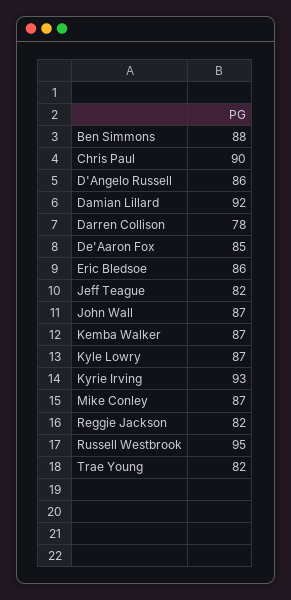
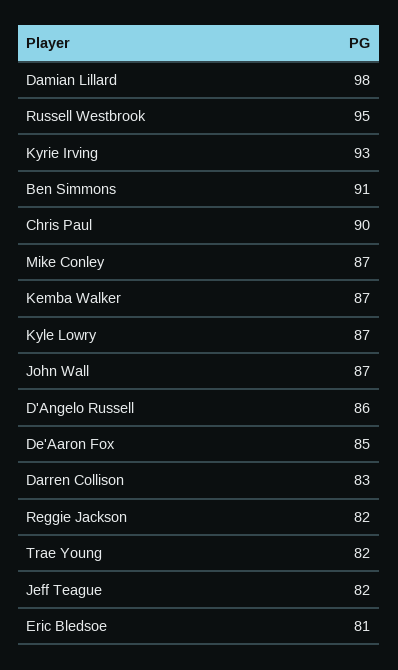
  {
-   "Ben Simmons": 88,
+   "Ben Simmons": 91,
    "Chris Paul": 90,
    "D'Angelo Russell": 86,
-   "Damian Lillard": 92,
+   "Damian Lillard": 98,
-   "Darren Collison": 78,
+   "Darren Collison": 83,
    "De'Aaron Fox": 85,
-   "Eric Bledsoe": 86,
+   "Eric Bledsoe": 81,
    "Jeff Teague": 82,
    "John Wall": 87,
    "Kemba Walker": 87,
    "Kyle Lowry": 87,
    "Kyrie Irving": 93,
    "Mike Conley": 87,
    "Reggie Jackson": 82,
    "Russell Westbrook": 95,
    "Trae Young": 82
  }

